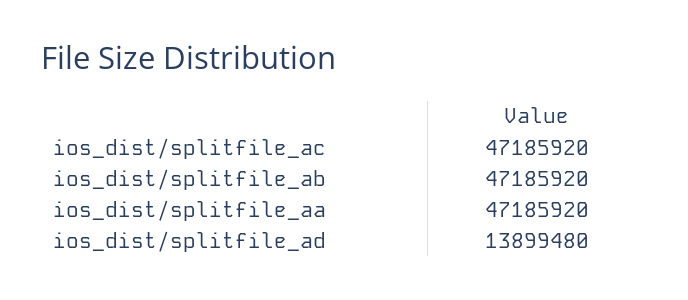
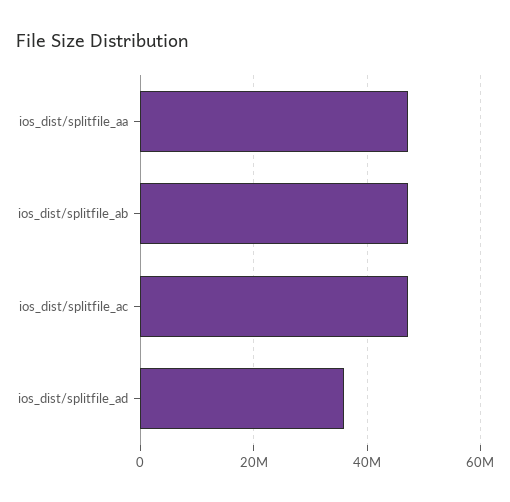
  {
    "ios_dist/splitfile_ac": 47185920,
    "ios_dist/splitfile_ab": 47185920,
    "ios_dist/splitfile_aa": 47185920,
-   "ios_dist/splitfile_ad": 13899480
+   "ios_dist/splitfile_ad": 36000000
  }

